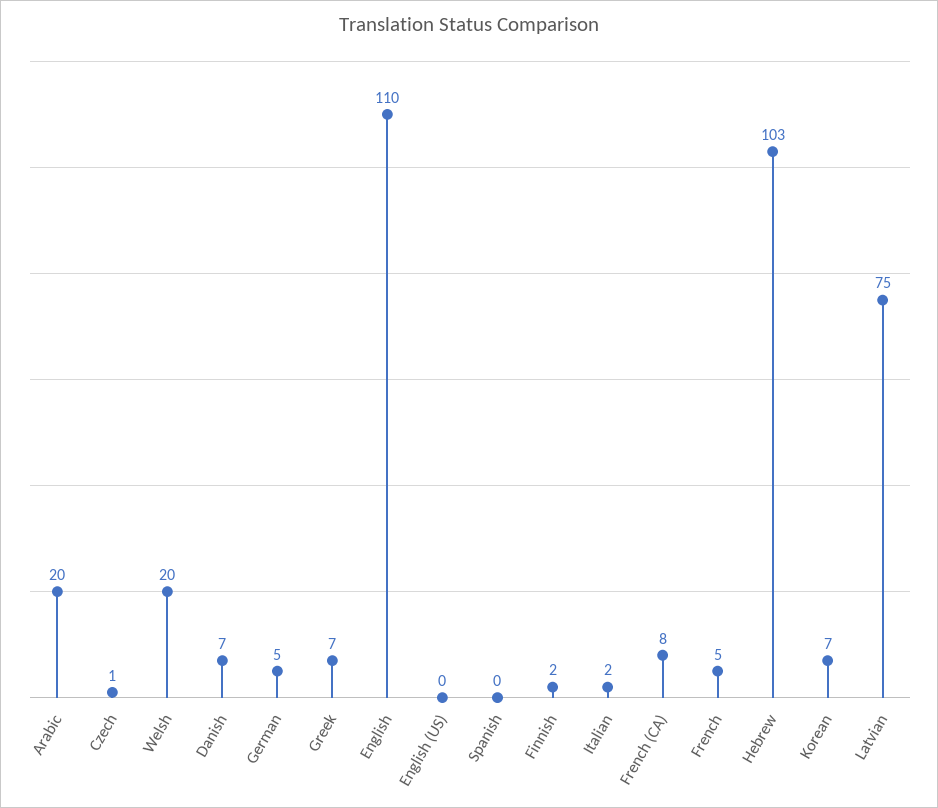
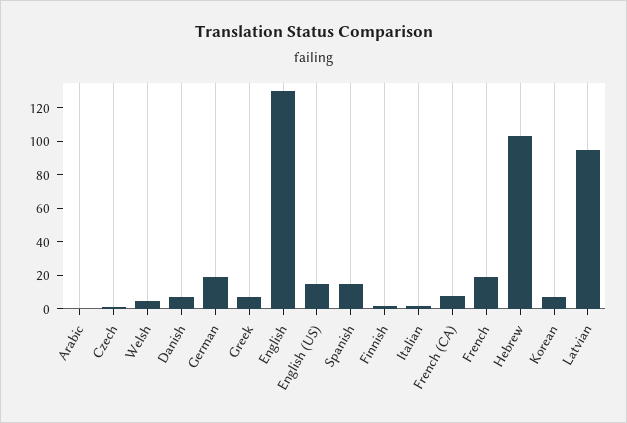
  {
-   "Arabic": 20,
+   "Arabic": 0,
    "Czech": 1,
-   "Welsh": 20,
+   "Welsh": 5,
    "Danish": 7,
-   "German": 5,
+   "German": 20,
    "Greek": 7,
-   "English": 110,
+   "English": 130,
-   "English (US)": 0,
+   "English (US)": 15,
-   "Spanish": 0,
+   "Spanish": 15,
    "Finnish": 2,
    "Italian": 2,
    "French (CA)": 8,
-   "French": 5,
+   "French": 20,
    "Hebrew": 103,
    "Korean": 7,
-   "Latvian": 75
+   "Latvian": 95
  }

